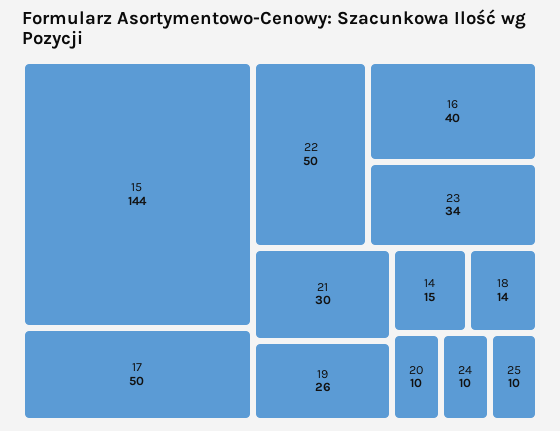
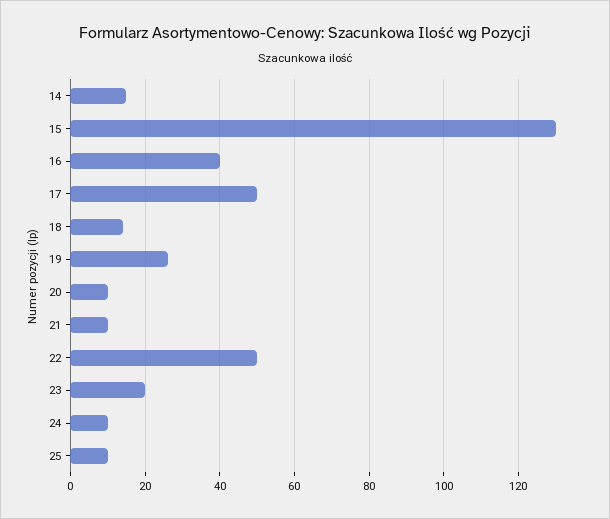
  {
-   "15": 144,
+   "15": 130,
    "17": 50,
    "22": 50,
    "16": 40,
-   "23": 34,
+   "23": 20,
-   "21": 30,
+   "21": 10,
    "19": 26,
    "14": 15,
    "18": 14,
    "20": 10,
    "24": 10,
    "25": 10
  }

